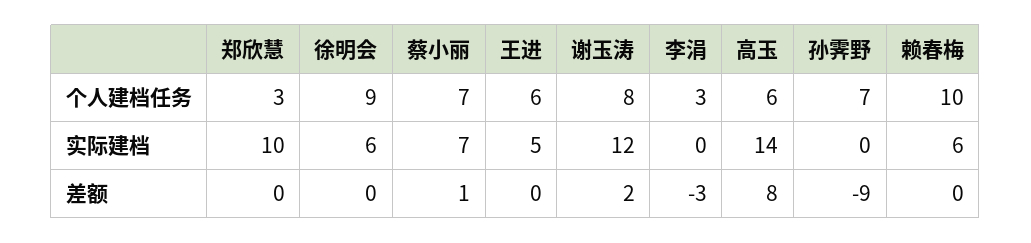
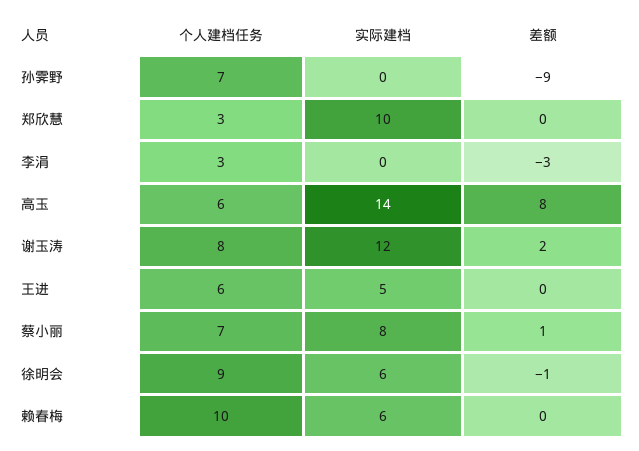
  {
    "郑欣慧": {
      "个人建档任务": 3,
      "实际建档": 10,
      "差额": 0
    },
    "徐明会": {
      "个人建档任务": 9,
      "实际建档": 6,
-     "差额": 0
+     "差额": -1
    },
    "蔡小丽": {
      "个人建档任务": 7,
-     "实际建档": 7,
+     "实际建档": 8,
      "差额": 1
    },
    "王进": {
      "个人建档任务": 6,
      "实际建档": 5,
      "差额": 0
    },
    "谢玉涛": {
      "个人建档任务": 8,
      "实际建档": 12,
      "差额": 2
    },
    "李涓": {
      "个人建档任务": 3,
      "实际建档": 0,
      "差额": -3
    },
    "高玉": {
      "个人建档任务": 6,
      "实际建档": 14,
      "差额": 8
    },
    "孙霁野": {
      "个人建档任务": 7,
      "实际建档": 0,
      "差额": -9
    },
    "赖春梅": {
      "个人建档任务": 10,
      "实际建档": 6,
      "差额": 0
    }
  }

